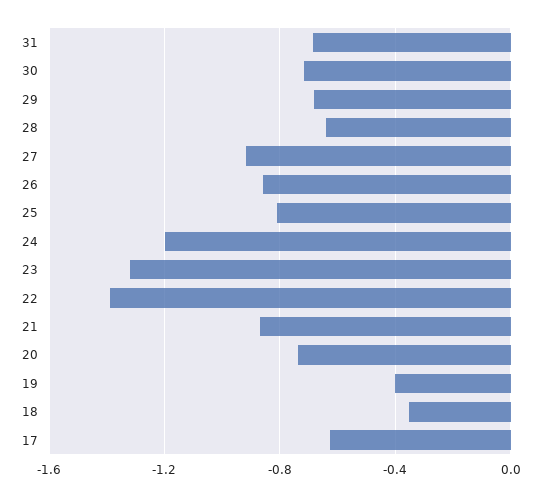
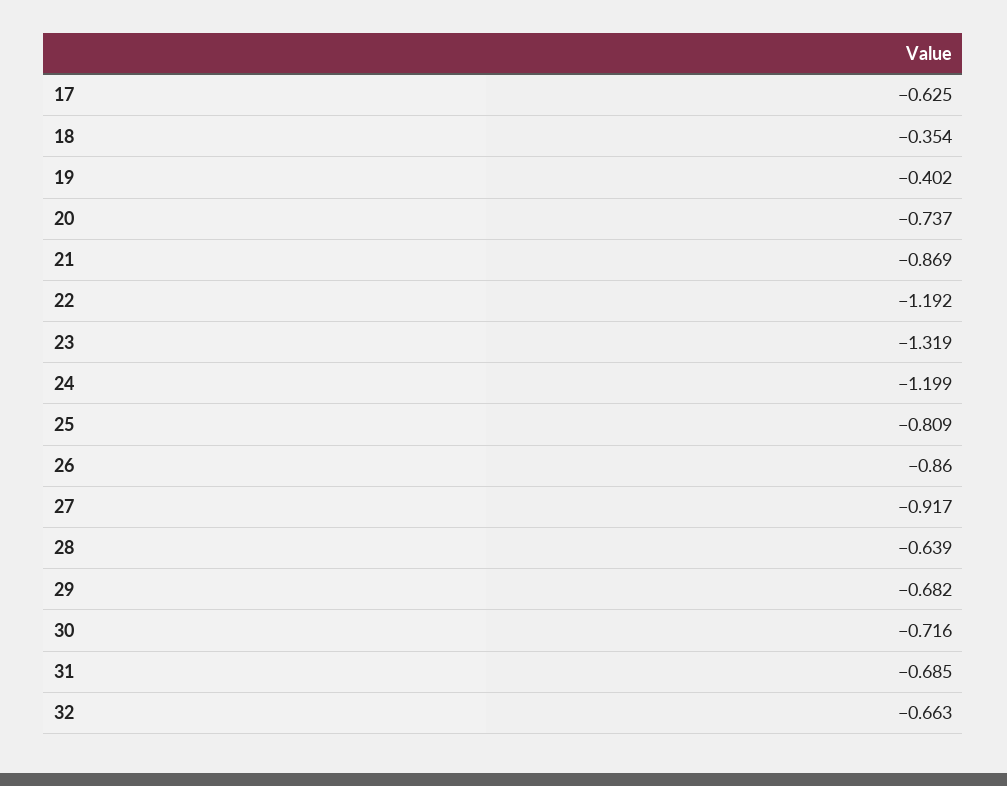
  {
    "31": -0.685,
    "30": -0.716,
    "29": -0.682,
    "28": -0.639,
    "27": -0.917,
    "26": -0.86,
    "25": -0.809,
    "24": -1.199,
    "23": -1.319,
-   "22": -1.4,
+   "22": -1.192,
    "21": -0.869,
    "20": -0.737,
    "19": -0.402,
    "18": -0.354,
-   "17": -0.625
+   "17": -0.625,
+   "32": -0.663
  }

